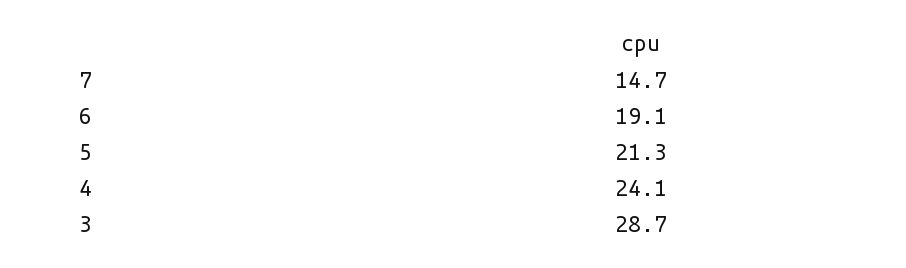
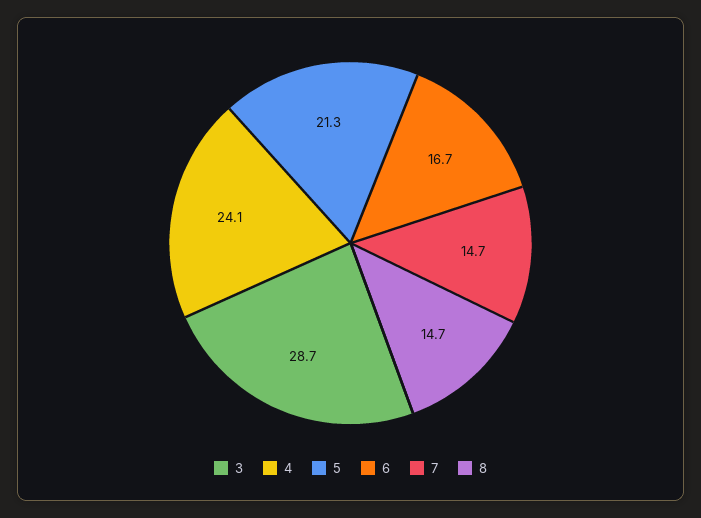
  {
    "7": 14.7,
-   "6": 19.1,
+   "6": 16.7,
    "5": 21.3,
    "4": 24.1,
-   "3": 28.7
+   "3": 28.7,
+   "8": 14.7
  }

